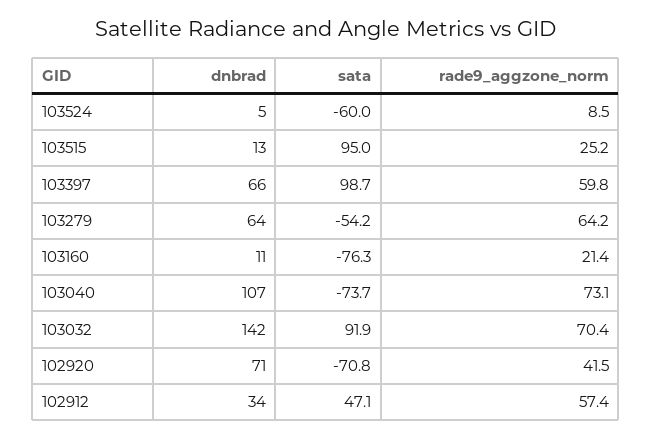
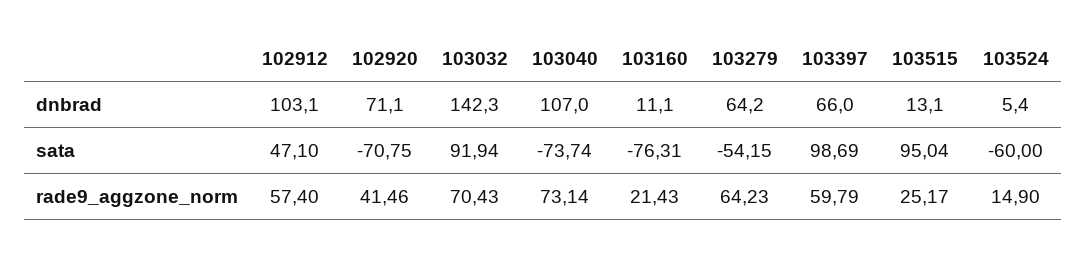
  {
    "dnbrad": {
      "103524": 5.4,
      "103515": 13.1,
      "103397": 66,
      "103279": 64.2,
      "103160": 11.1,
      "103040": 107,
      "103032": 142.3,
      "102920": 71.1,
-     "102912": 34
+     "102912": 103.1
    },
    "sata": {
      "103524": -60,
      "103515": 95.04,
      "103397": 98.69,
      "103279": -54.15,
      "103160": -76.31,
      "103040": -73.74,
      "103032": 91.94,
      "102920": -70.75,
      "102912": 47.1
    },
    "rade9_aggzone_norm": {
-     "103524": 8.5,
+     "103524": 14.9,
      "103515": 25.17,
      "103397": 59.79,
      "103279": 64.23,
      "103160": 21.43,
      "103040": 73.14,
      "103032": 70.43,
      "102920": 41.46,
      "102912": 57.4
    }
  }

